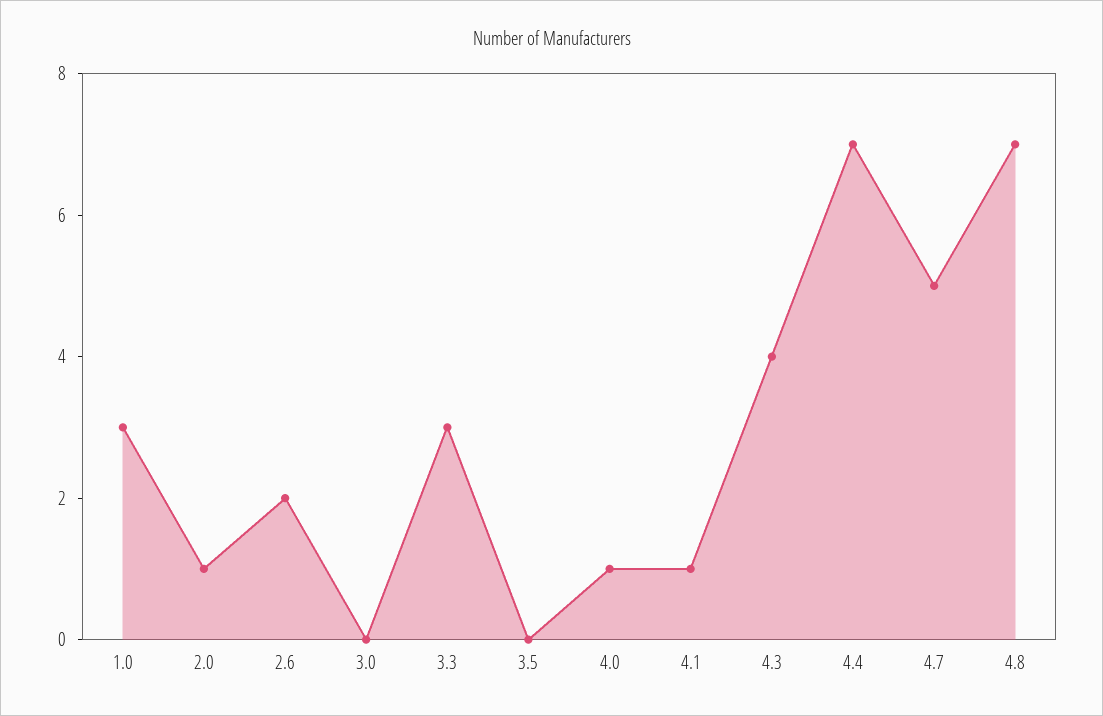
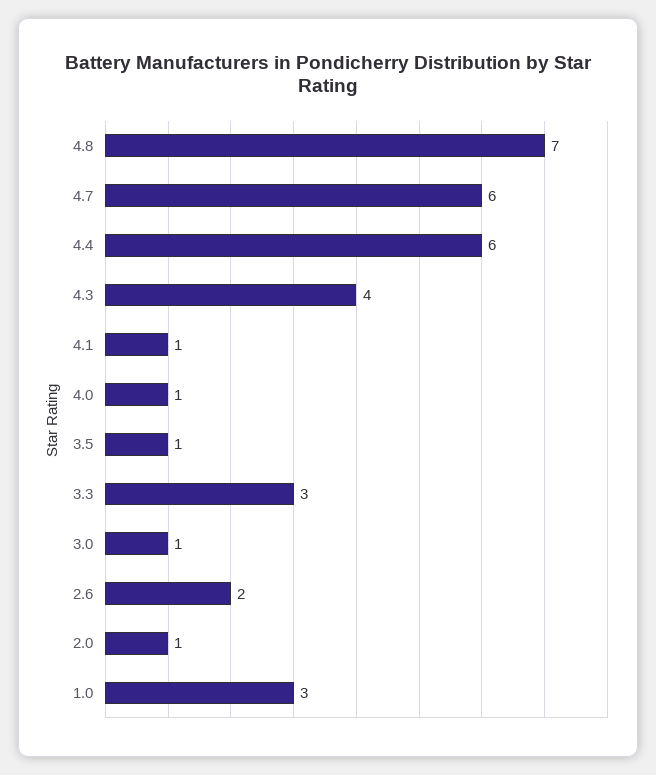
  {
    "1.0": 3,
    "2.0": 1,
    "2.6": 2,
-   "3.0": 0,
+   "3.0": 1,
    "3.3": 3,
-   "3.5": 0,
+   "3.5": 1,
    "4.0": 1,
    "4.1": 1,
    "4.3": 4,
-   "4.4": 7,
+   "4.4": 6,
-   "4.7": 5,
+   "4.7": 6,
    "4.8": 7
  }

